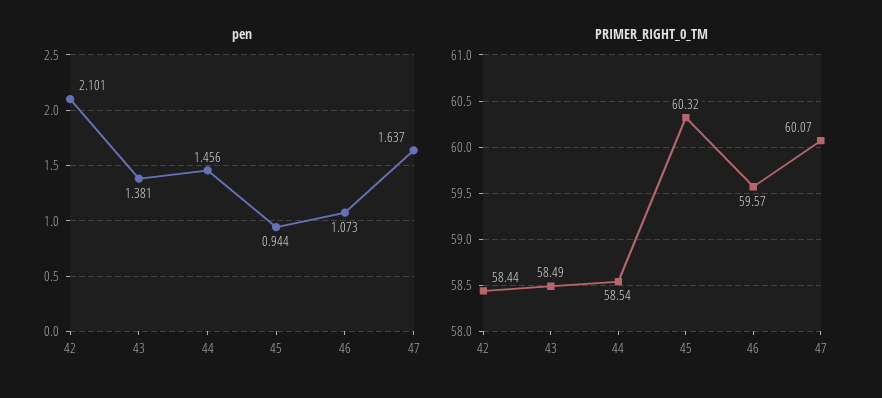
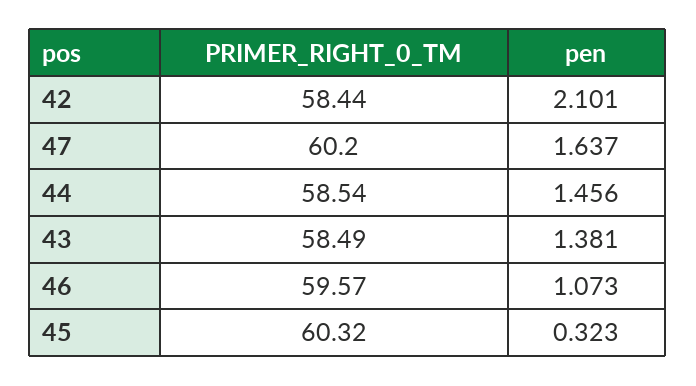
  {
    "pen": {
      "42": 2.101,
      "43": 1.381,
      "44": 1.456,
-     "45": 0.944,
+     "45": 0.323,
      "46": 1.073,
      "47": 1.637
    },
    "PRIMER_RIGHT_0_TM": {
      "42": 58.44,
      "43": 58.49,
      "44": 58.54,
      "45": 60.32,
      "46": 59.57,
-     "47": 60.07
+     "47": 60.2
    }
  }

